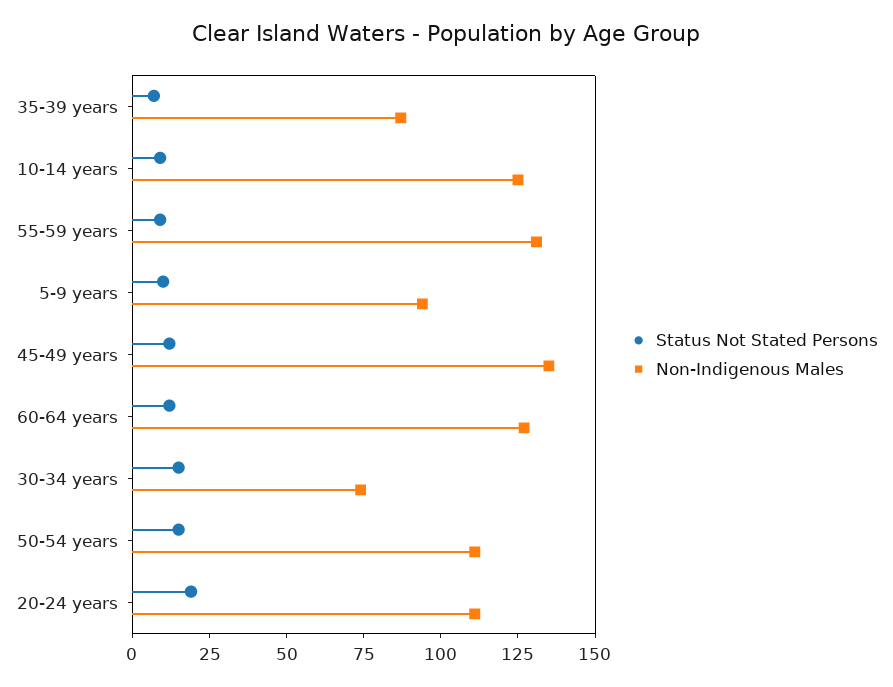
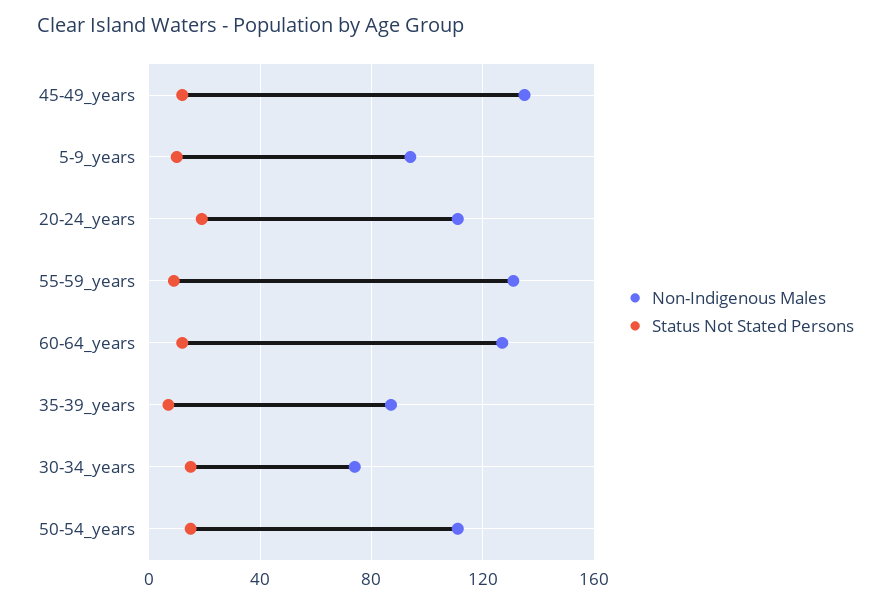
  {
    "Status Not Stated Persons": {
      "35-39 years": 5,
-     "10-14 years": 10,
      "55-59 years": 10,
      "5-9 years": 10,
      "45-49 years": 10,
      "60-64 years": 10,
      "30-34 years": 15,
      "50-54 years": 15,
      "20-24 years": 20
    },
    "Non-Indigenous Males": {
      "35-39 years": 85,
-     "10-14 years": 125,
      "55-59 years": 130,
      "5-9 years": 95,
      "45-49 years": 135,
      "60-64 years": 125,
      "30-34 years": 75,
      "50-54 years": 110,
      "20-24 years": 110
    }
  }

